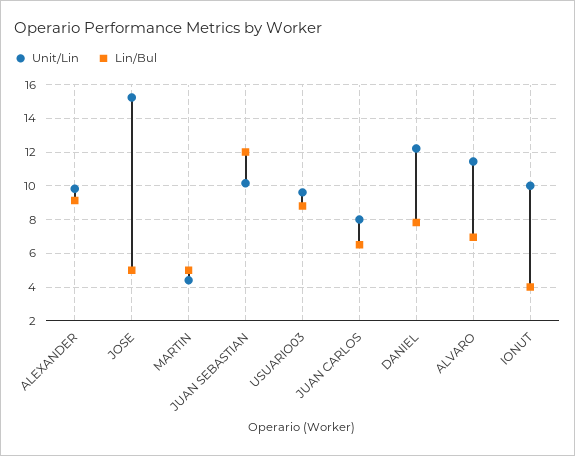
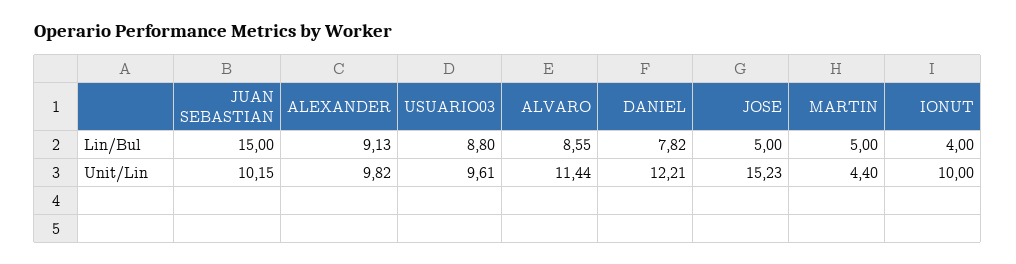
  {
    "Unit/Lin": {
      "ALEXANDER": 9.82,
      "JOSE": 15.23,
      "MARTIN": 4.4,
      "JUAN SEBASTIAN": 10.15,
      "USUARIO03": 9.61,
-     "JUAN CARLOS": 8,
      "DANIEL": 12.21,
      "ALVARO": 11.44,
      "IONUT": 10
    },
    "Lin/Bul": {
      "ALEXANDER": 9.13,
      "JOSE": 5,
      "MARTIN": 5,
-     "JUAN SEBASTIAN": 12,
+     "JUAN SEBASTIAN": 15,
      "USUARIO03": 8.8,
-     "JUAN CARLOS": 6.5,
      "DANIEL": 7.82,
-     "ALVARO": 7,
+     "ALVARO": 8.55,
      "IONUT": 4
    }
  }

